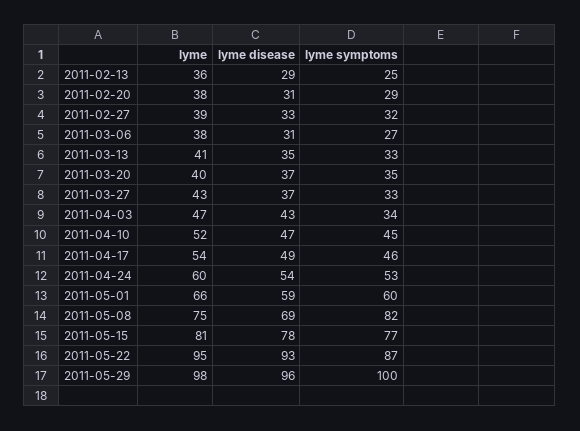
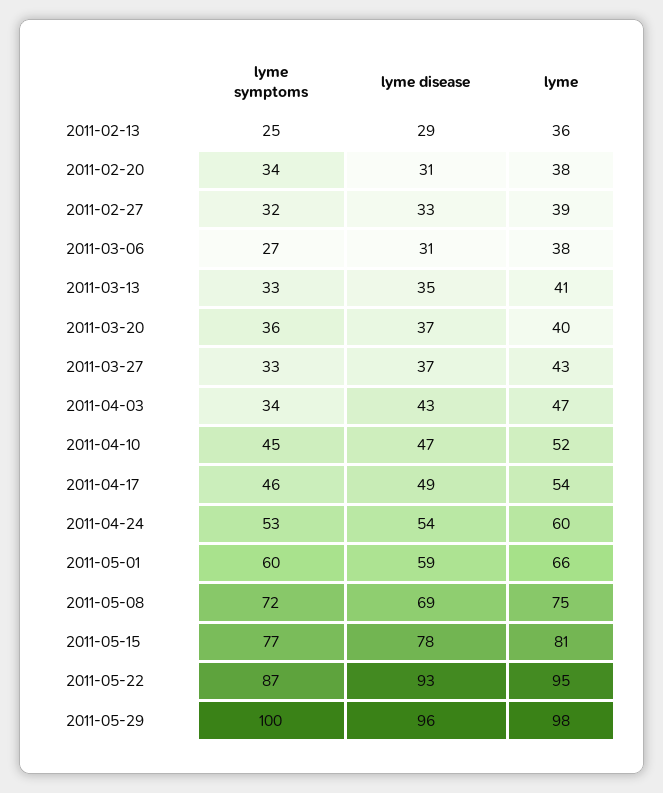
  {
    "lyme": {
      "2011-02-13": 36,
      "2011-02-20": 38,
      "2011-02-27": 39,
      "2011-03-06": 38,
      "2011-03-13": 41,
      "2011-03-20": 40,
      "2011-03-27": 43,
      "2011-04-03": 47,
      "2011-04-10": 52,
      "2011-04-17": 54,
      "2011-04-24": 60,
      "2011-05-01": 66,
      "2011-05-08": 75,
      "2011-05-15": 81,
      "2011-05-22": 95,
      "2011-05-29": 98
    },
    "lyme disease": {
      "2011-02-13": 29,
      "2011-02-20": 31,
      "2011-02-27": 33,
      "2011-03-06": 31,
      "2011-03-13": 35,
      "2011-03-20": 37,
      "2011-03-27": 37,
      "2011-04-03": 43,
      "2011-04-10": 47,
      "2011-04-17": 49,
      "2011-04-24": 54,
      "2011-05-01": 59,
      "2011-05-08": 69,
      "2011-05-15": 78,
      "2011-05-22": 93,
      "2011-05-29": 96
    },
    "lyme symptoms": {
      "2011-02-13": 25,
-     "2011-02-20": 29,
+     "2011-02-20": 34,
      "2011-02-27": 32,
      "2011-03-06": 27,
      "2011-03-13": 33,
-     "2011-03-20": 35,
+     "2011-03-20": 36,
      "2011-03-27": 33,
      "2011-04-03": 34,
      "2011-04-10": 45,
      "2011-04-17": 46,
      "2011-04-24": 53,
      "2011-05-01": 60,
-     "2011-05-08": 82,
+     "2011-05-08": 72,
      "2011-05-15": 77,
      "2011-05-22": 87,
      "2011-05-29": 100
    }
  }

